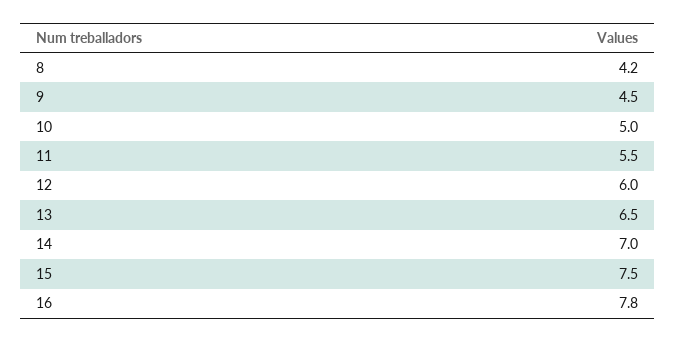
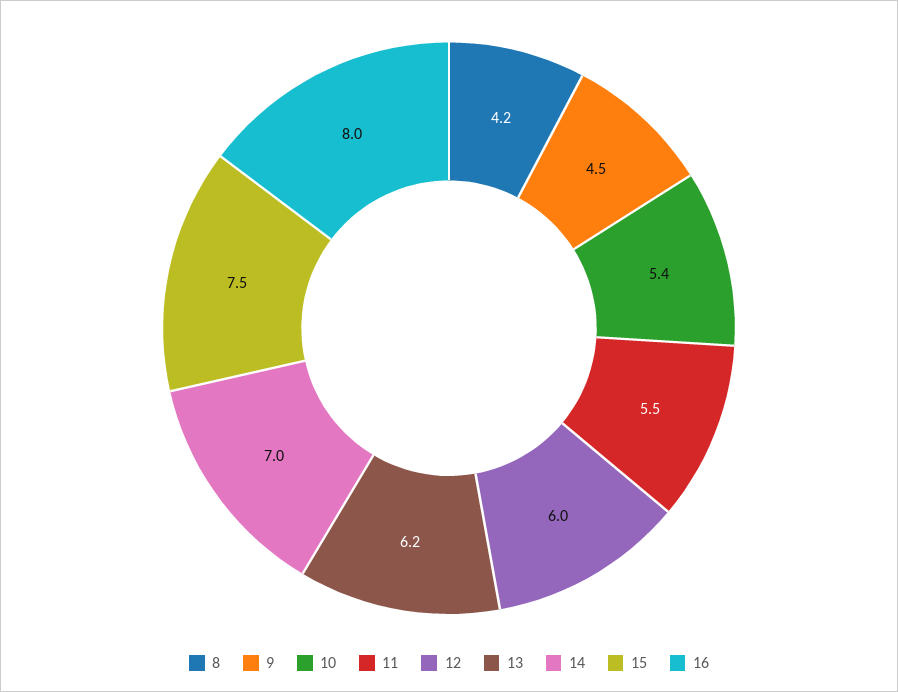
  {
    "8": 4.2,
    "9": 4.5,
-   "10": 5,
+   "10": 5.4,
    "11": 5.5,
    "12": 6,
-   "13": 6.5,
+   "13": 6.2,
    "14": 7,
    "15": 7.5,
-   "16": 7.8
+   "16": 8
  }

